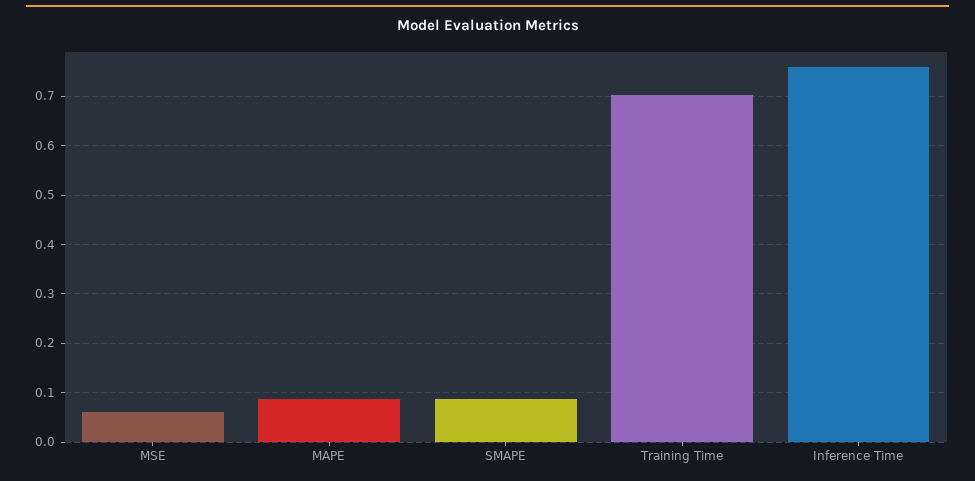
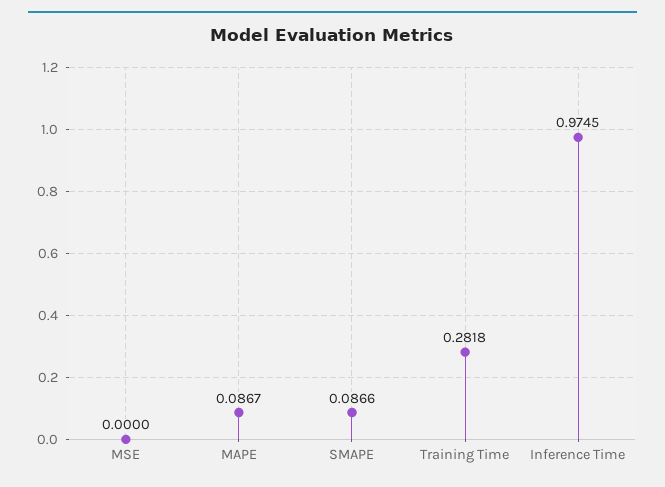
  {
-   "MSE": 0.06,
+   "MSE": 0,
    "MAPE": 0.0867,
    "SMAPE": 0.0866,
-   "Training Time": 0.7,
+   "Training Time": 0.2818,
-   "Inference Time": 0.76
+   "Inference Time": 0.9745
  }

